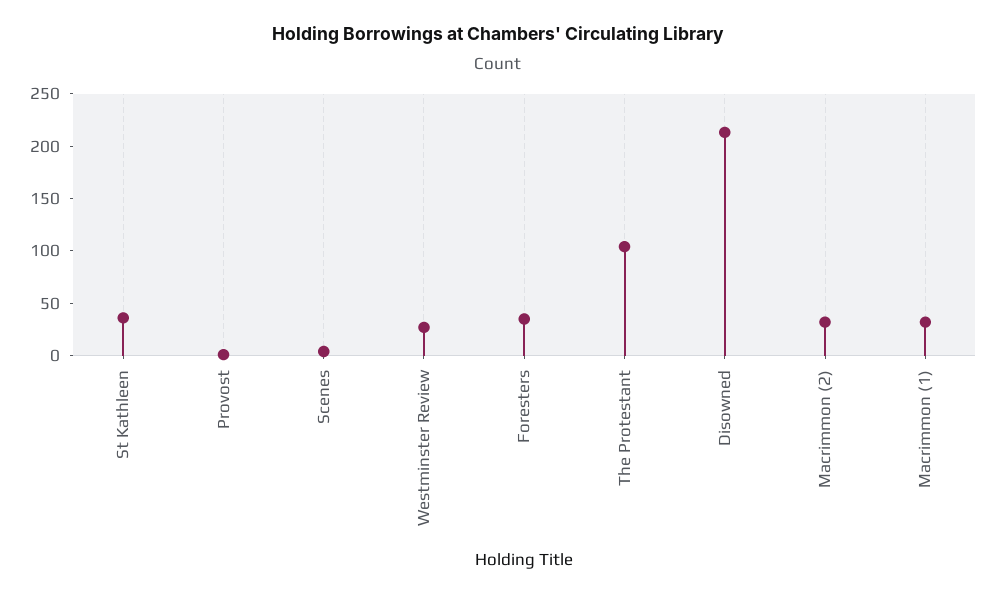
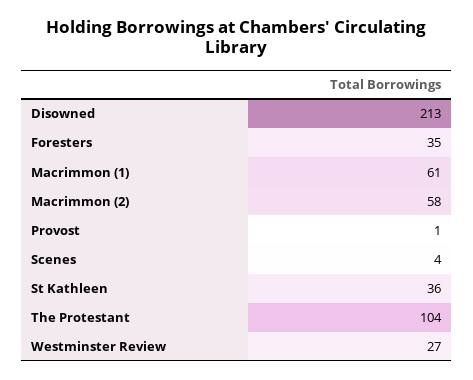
  {
    "St Kathleen": 36,
    "Provost": 1,
    "Scenes": 4,
    "Westminster Review": 27,
    "Foresters": 35,
    "The Protestant": 104,
    "Disowned": 213,
-   "Macrimmon (2)": 30,
+   "Macrimmon (2)": 58,
-   "Macrimmon (1)": 30
+   "Macrimmon (1)": 61
  }

